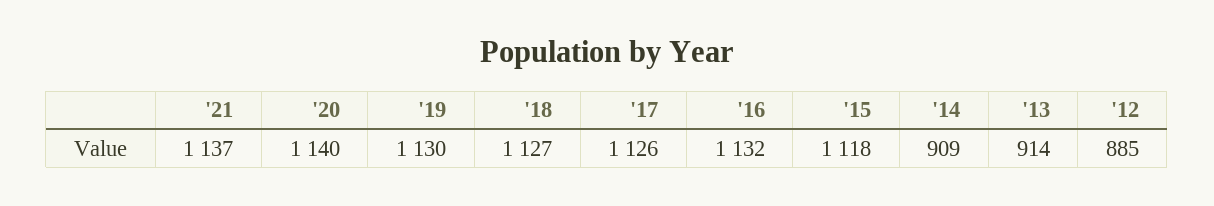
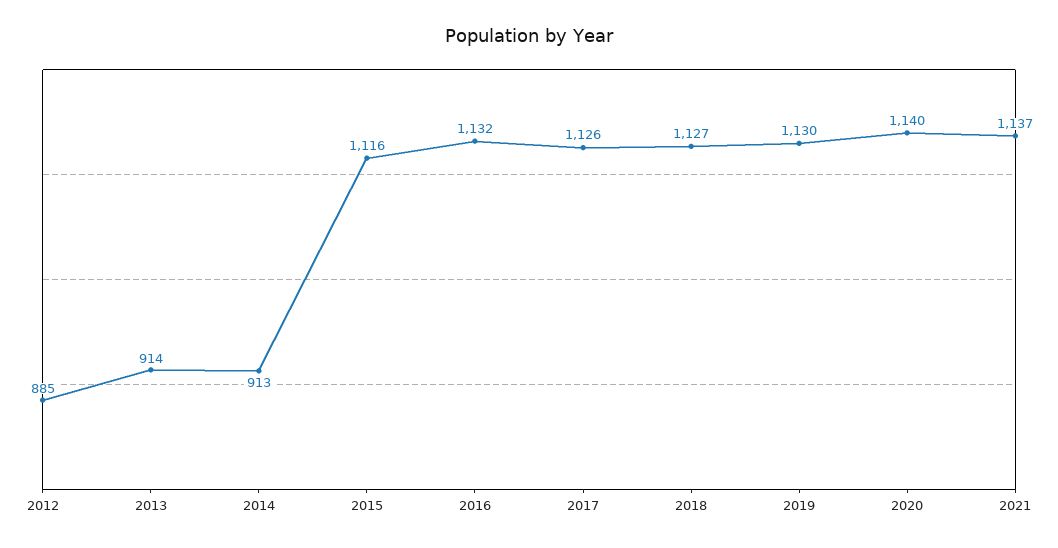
  {
    "'21": 1137,
    "'20": 1140,
    "'19": 1130,
    "'18": 1127,
    "'17": 1126,
    "'16": 1132,
-   "'15": 1118,
+   "'15": 1116,
-   "'14": 909,
+   "'14": 913,
    "'13": 914,
    "'12": 885
  }

